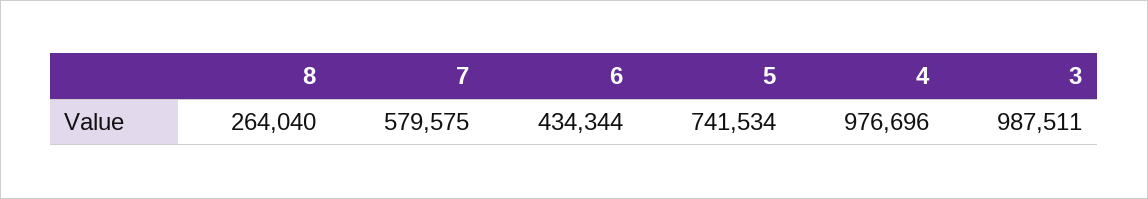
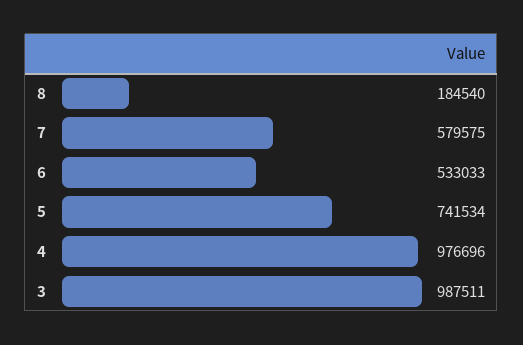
  {
-   "8": 264040,
+   "8": 184540,
    "7": 579575,
-   "6": 434344,
+   "6": 533033,
    "5": 741534,
    "4": 976696,
    "3": 987511
  }

